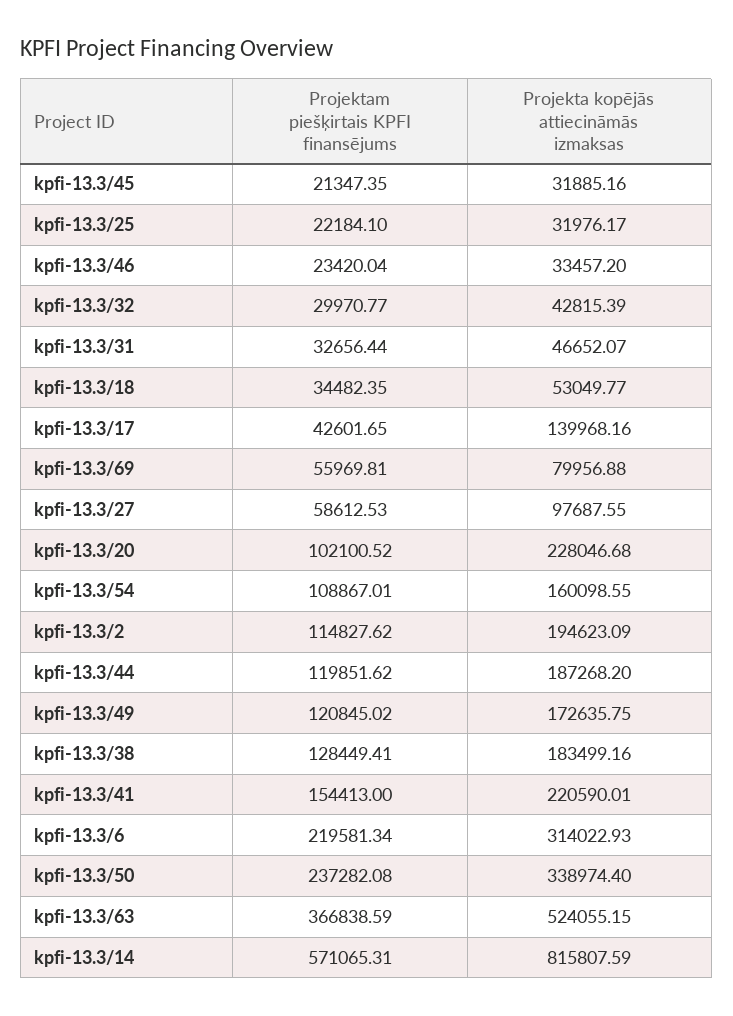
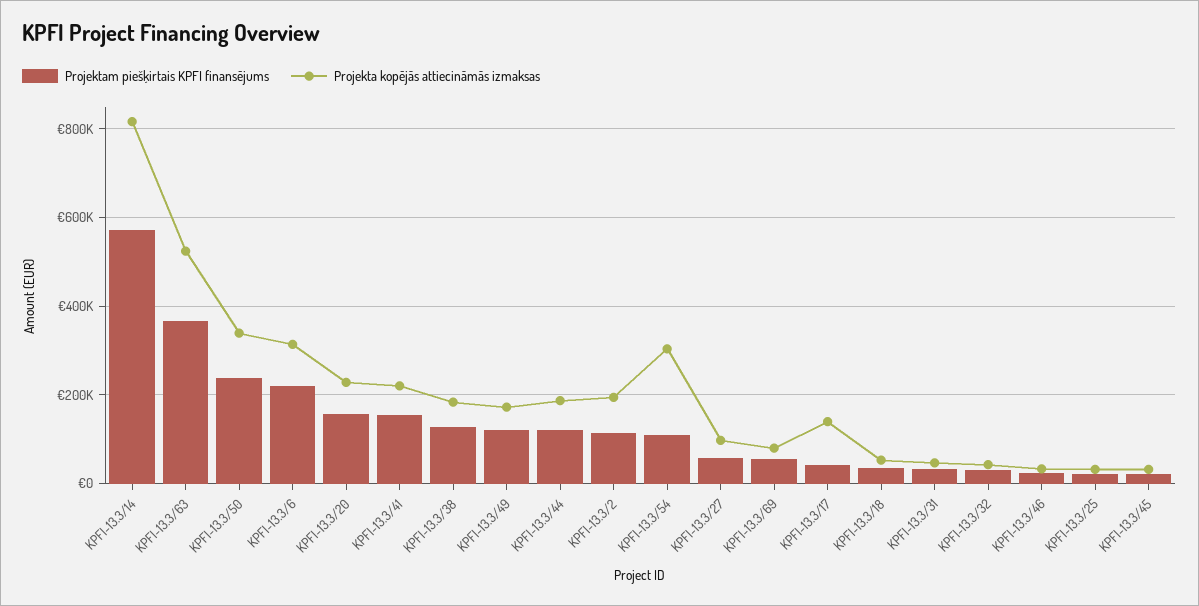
  {
    "Projektam piešķirtais KPFI finansējums": {
      "kpfi-13.3/45": 21347.35,
      "kpfi-13.3/25": 22184.1,
      "kpfi-13.3/46": 23420.04,
      "kpfi-13.3/32": 29970.77,
      "kpfi-13.3/31": 32656.44,
      "kpfi-13.3/18": 34482.35,
      "kpfi-13.3/17": 42601.65,
      "kpfi-13.3/69": 55969.81,
      "kpfi-13.3/27": 58612.53,
-     "kpfi-13.3/20": 102100.52,
+     "kpfi-13.3/20": 160000,
      "kpfi-13.3/54": 108867.01,
      "kpfi-13.3/2": 114827.62,
      "kpfi-13.3/44": 119851.62,
      "kpfi-13.3/49": 120845.02,
      "kpfi-13.3/38": 128449.41,
      "kpfi-13.3/41": 154413,
      "kpfi-13.3/6": 219581.34,
      "kpfi-13.3/50": 237282.08,
      "kpfi-13.3/63": 366838.59,
      "kpfi-13.3/14": 571065.31
    },
    "Projekta kopējās attiecināmās izmaksas": {
      "kpfi-13.3/45": 31885.16,
      "kpfi-13.3/25": 31976.17,
      "kpfi-13.3/46": 33457.2,
      "kpfi-13.3/32": 42815.39,
      "kpfi-13.3/31": 46652.07,
      "kpfi-13.3/18": 53049.77,
      "kpfi-13.3/17": 139968.16,
      "kpfi-13.3/69": 79956.88,
      "kpfi-13.3/27": 97687.55,
      "kpfi-13.3/20": 228046.68,
-     "kpfi-13.3/54": 160098.55,
+     "kpfi-13.3/54": 300000,
      "kpfi-13.3/2": 194623.09,
      "kpfi-13.3/44": 187268.2,
      "kpfi-13.3/49": 172635.75,
      "kpfi-13.3/38": 183499.16,
      "kpfi-13.3/41": 220590.01,
      "kpfi-13.3/6": 314022.93,
      "kpfi-13.3/50": 338974.4,
      "kpfi-13.3/63": 524055.15,
      "kpfi-13.3/14": 815807.59
    }
  }

